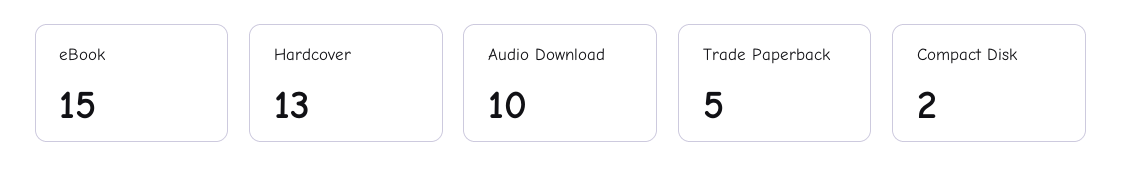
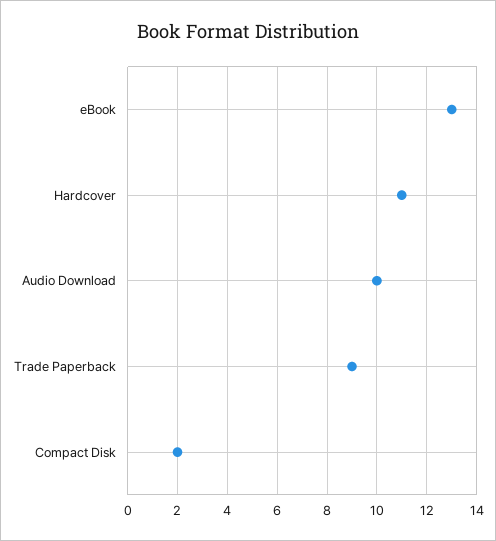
  {
-   "eBook": 15,
+   "eBook": 13,
-   "Hardcover": 13,
+   "Hardcover": 11,
    "Audio Download": 10,
-   "Trade Paperback": 5,
+   "Trade Paperback": 9,
    "Compact Disk": 2
  }

